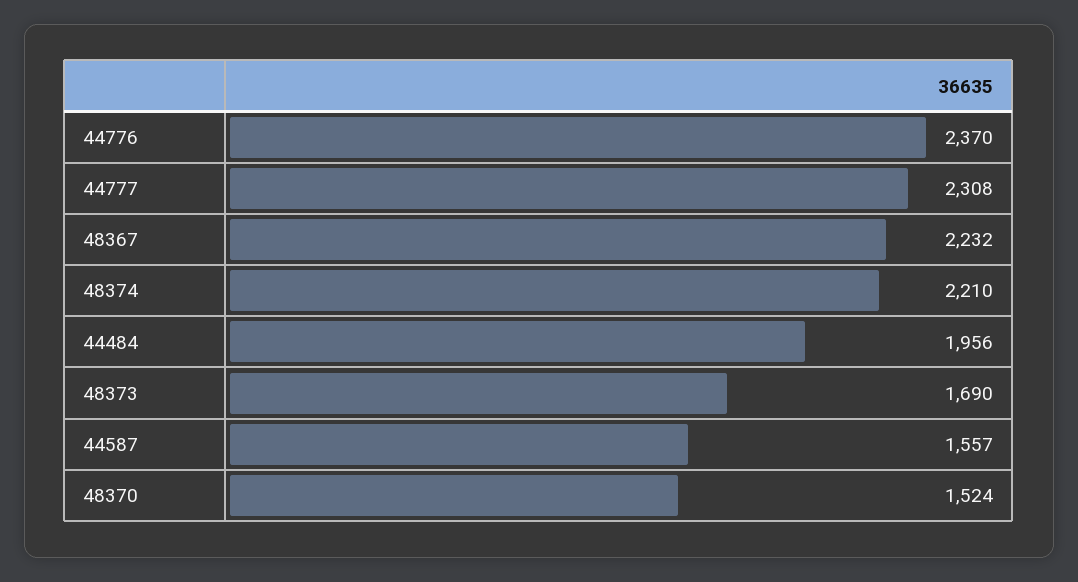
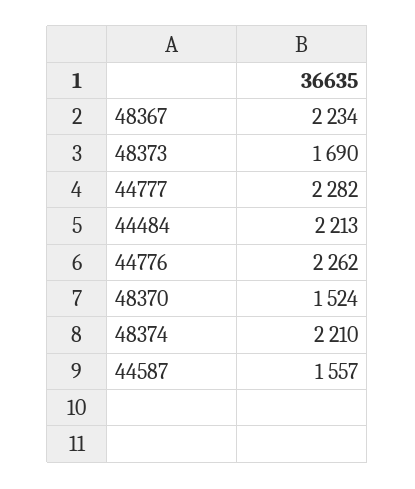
  {
-   "44776": 2370,
+   "44776": 2262,
-   "44777": 2308,
+   "44777": 2282,
-   "48367": 2232,
+   "48367": 2234,
    "48374": 2210,
-   "44484": 1956,
+   "44484": 2213,
    "48373": 1690,
    "44587": 1557,
    "48370": 1524
  }

